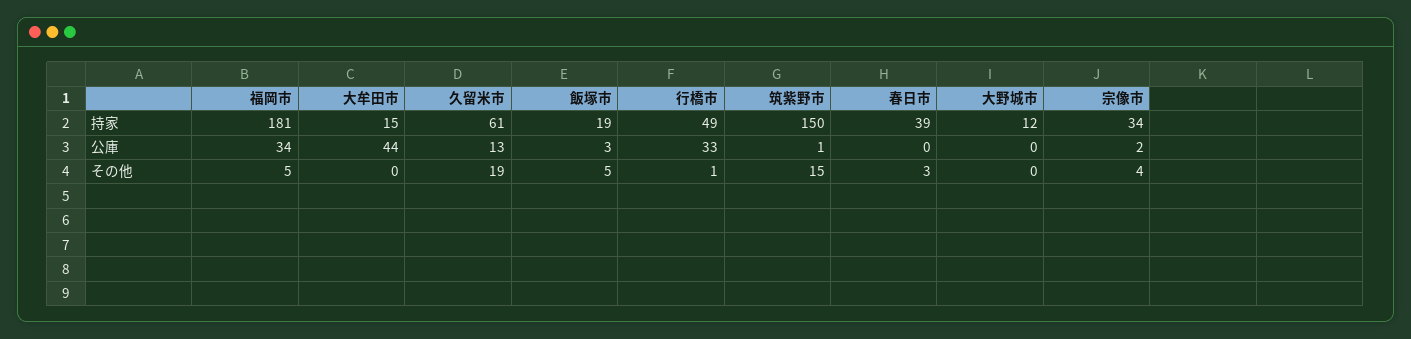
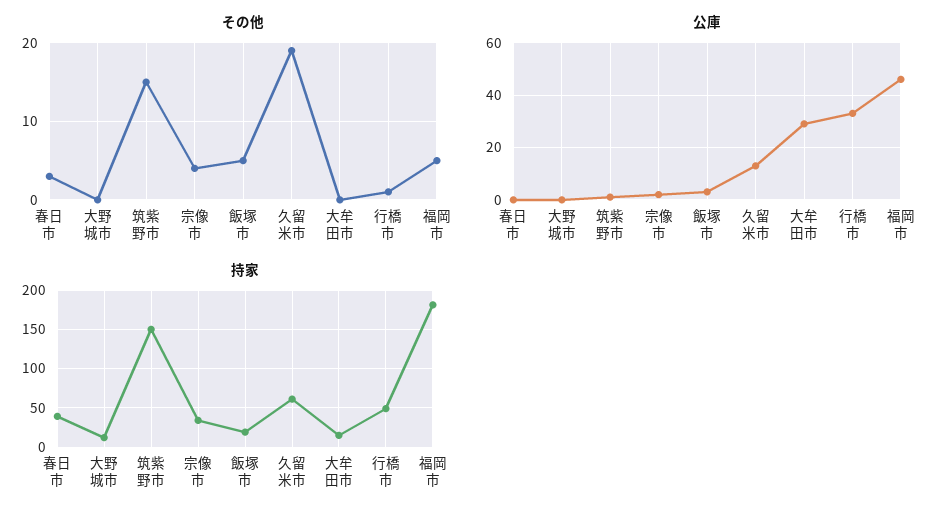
  {
    "持家": {
      "福岡市": 181,
      "大牟田市": 15,
      "久留米市": 61,
      "飯塚市": 19,
      "行橋市": 49,
      "筑紫野市": 150,
      "春日市": 39,
      "大野城市": 12,
      "宗像市": 34
    },
    "公庫": {
-     "福岡市": 34,
+     "福岡市": 45,
-     "大牟田市": 44,
+     "大牟田市": 30,
      "久留米市": 13,
      "飯塚市": 3,
      "行橋市": 33,
      "筑紫野市": 1,
      "春日市": 0,
      "大野城市": 0,
      "宗像市": 2
    },
    "その他": {
      "福岡市": 5,
      "大牟田市": 0,
      "久留米市": 19,
      "飯塚市": 5,
      "行橋市": 1,
      "筑紫野市": 15,
      "春日市": 3,
      "大野城市": 0,
      "宗像市": 4
    }
  }

